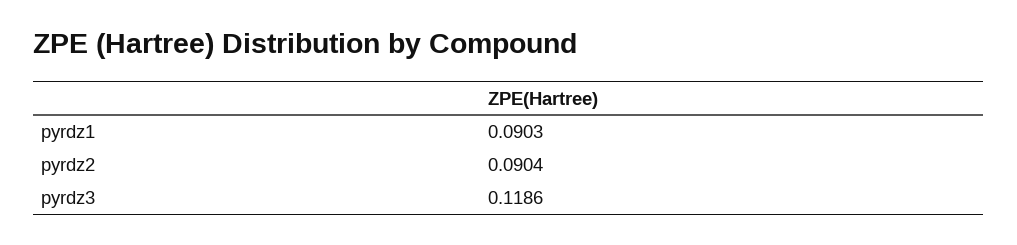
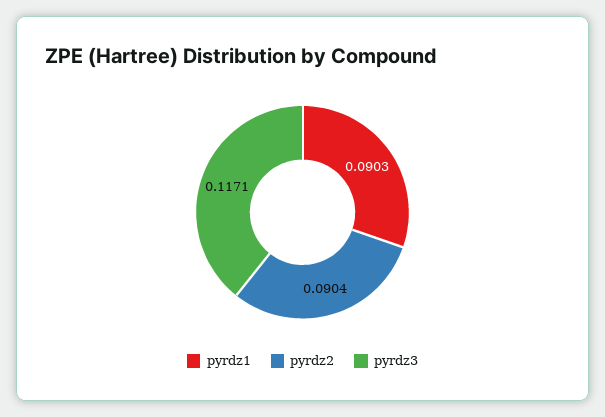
  {
    "pyrdz1": 0.0903,
    "pyrdz2": 0.0904,
-   "pyrdz3": 0.1186
+   "pyrdz3": 0.1171
  }

